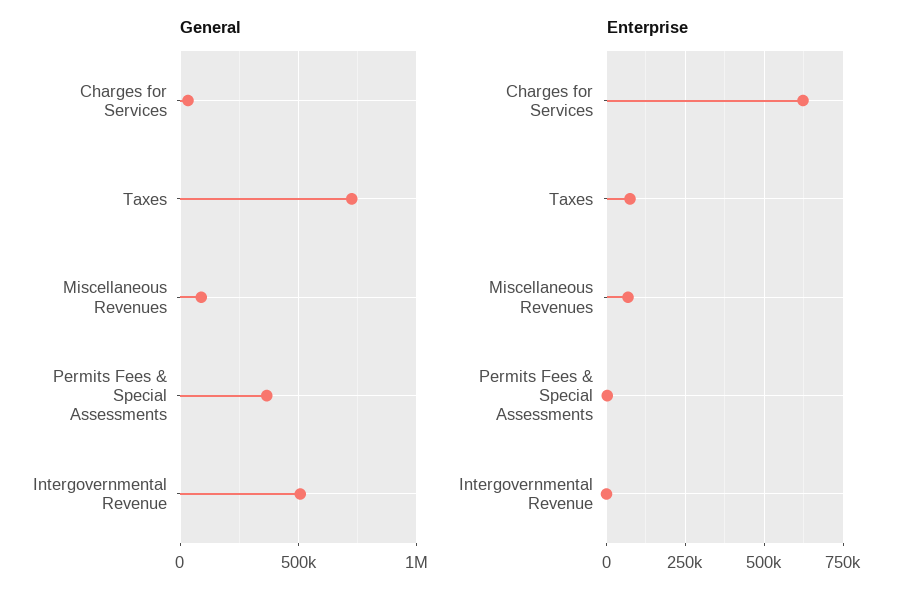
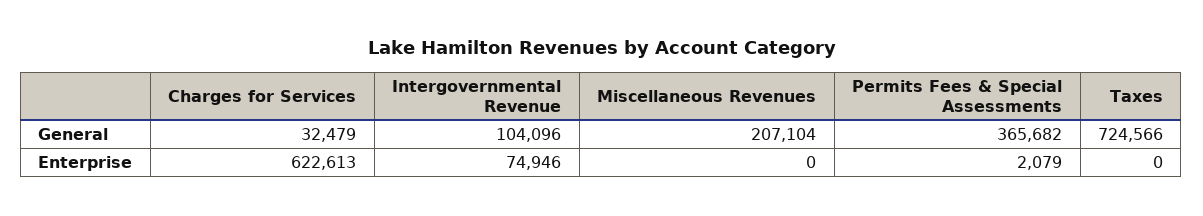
  {
    "General": {
      "Charges for Services": 32479,
      "Taxes": 724566,
-     "Miscellaneous Revenues": 100000,
+     "Miscellaneous Revenues": 207104,
      "Permits Fees & Special Assessments": 365682,
-     "Intergovernmental Revenue": 500000
+     "Intergovernmental Revenue": 104096
    },
    "Enterprise": {
      "Charges for Services": 622613,
-     "Taxes": 75000,
+     "Taxes": 0,
-     "Miscellaneous Revenues": 75000,
+     "Miscellaneous Revenues": 0,
      "Permits Fees & Special Assessments": 2079,
-     "Intergovernmental Revenue": 0
+     "Intergovernmental Revenue": 74946
    }
  }

